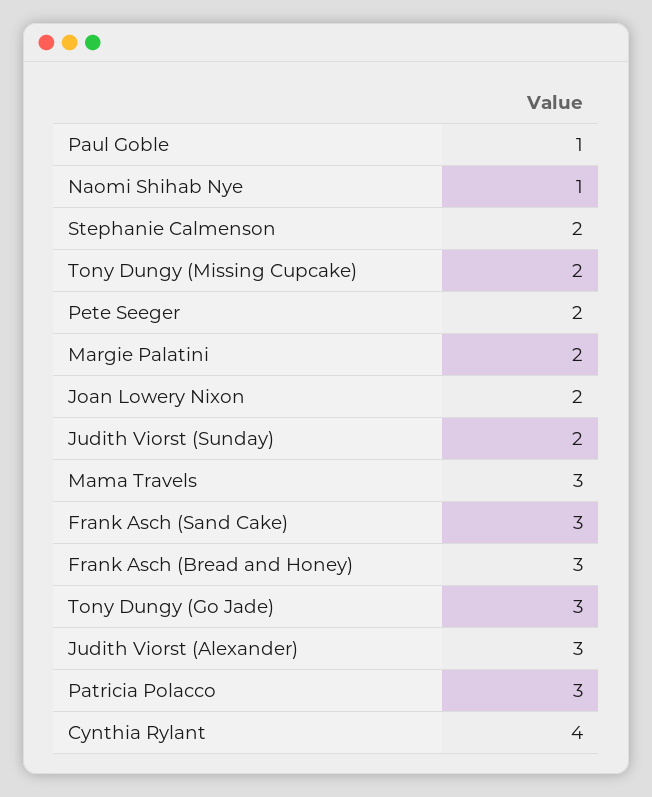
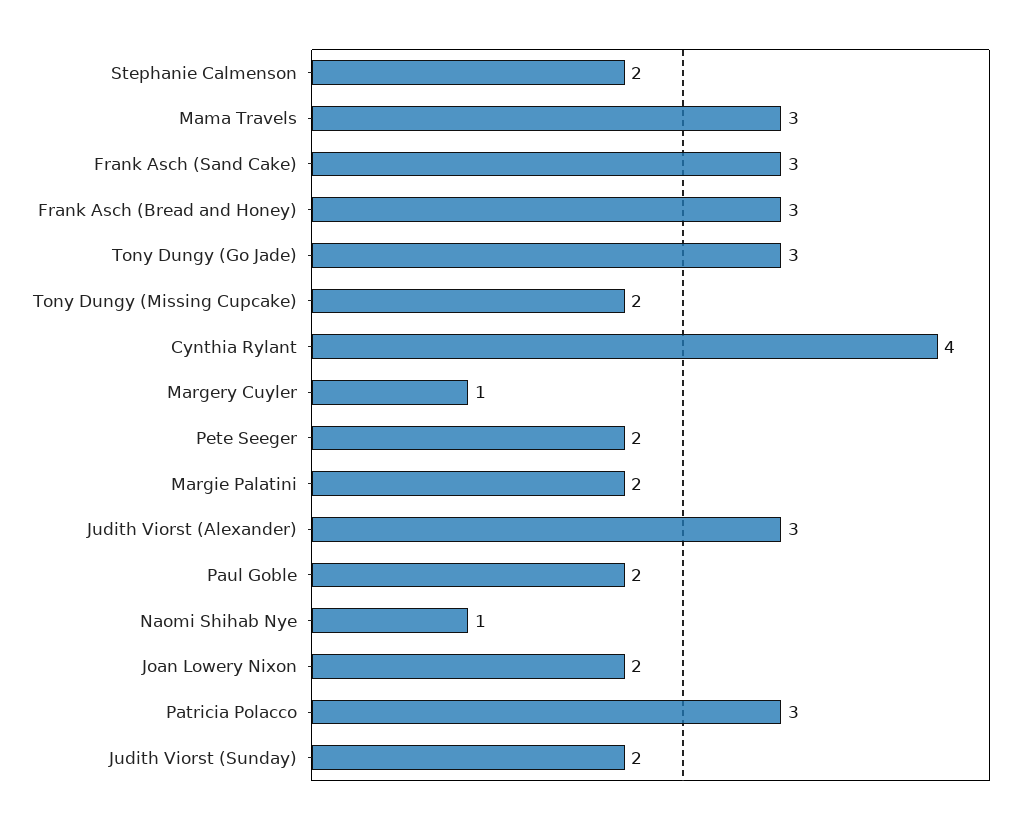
  {
-   "Paul Goble": 1,
+   "Paul Goble": 2,
    "Naomi Shihab Nye": 1,
    "Stephanie Calmenson": 2,
    "Tony Dungy (Missing Cupcake)": 2,
    "Pete Seeger": 2,
    "Margie Palatini": 2,
    "Joan Lowery Nixon": 2,
    "Judith Viorst (Sunday)": 2,
    "Mama Travels": 3,
    "Frank Asch (Sand Cake)": 3,
    "Frank Asch (Bread and Honey)": 3,
    "Tony Dungy (Go Jade)": 3,
    "Judith Viorst (Alexander)": 3,
    "Patricia Polacco": 3,
-   "Cynthia Rylant": 4
+   "Cynthia Rylant": 4,
+   "Margery Cuyler": 1
  }

